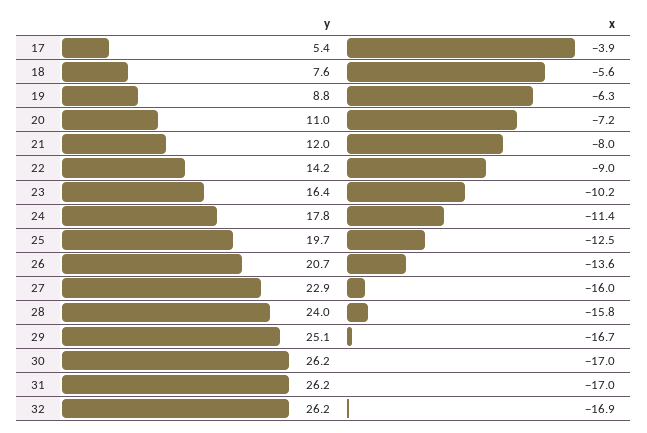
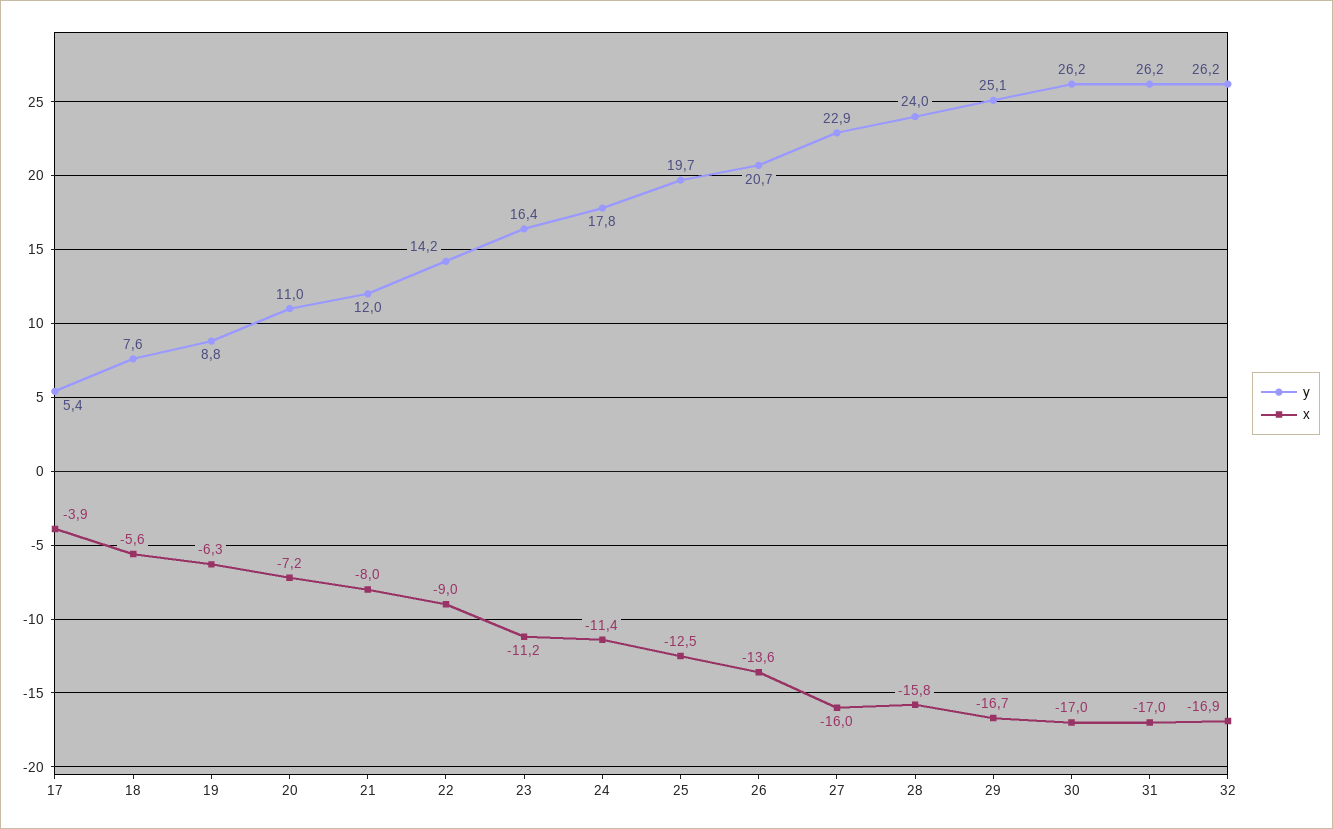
  {
    "y": {
      "17": 5.4,
      "18": 7.6,
      "19": 8.8,
      "20": 11,
      "21": 12,
      "22": 14.2,
      "23": 16.4,
      "24": 17.8,
      "25": 19.7,
      "26": 20.7,
      "27": 22.9,
      "28": 24,
      "29": 25.1,
      "30": 26.2,
      "31": 26.2,
      "32": 26.2
    },
    "x": {
      "17": -3.9,
      "18": -5.6,
      "19": -6.3,
      "20": -7.2,
      "21": -8,
      "22": -9,
-     "23": -10.2,
+     "23": -11.2,
      "24": -11.4,
      "25": -12.5,
      "26": -13.6,
      "27": -16,
      "28": -15.8,
      "29": -16.7,
      "30": -17,
      "31": -17,
      "32": -16.9
    }
  }

